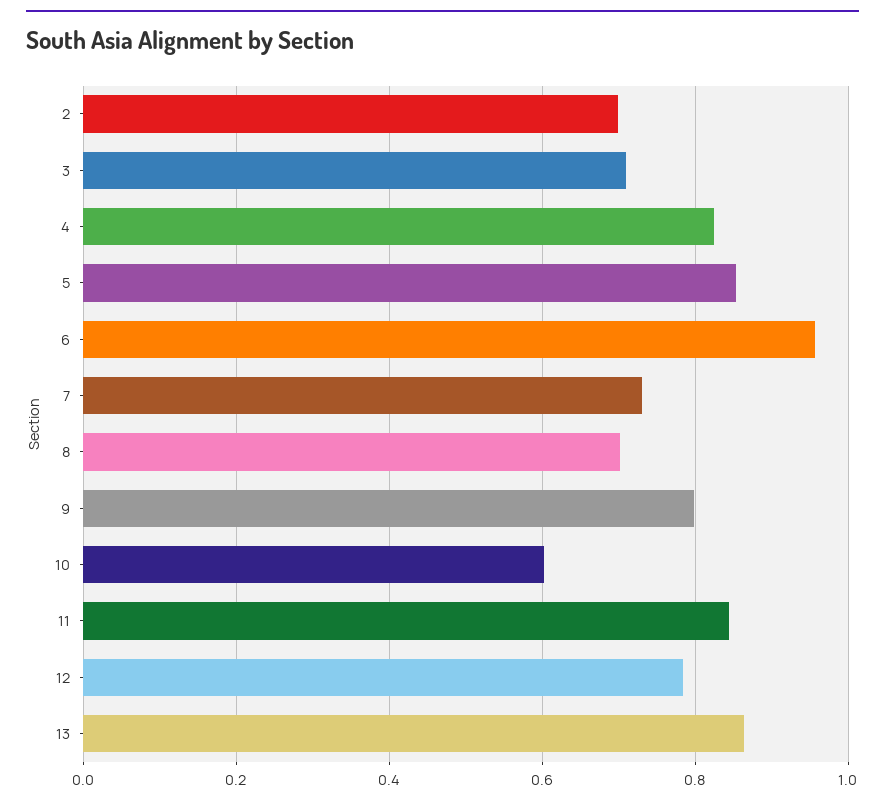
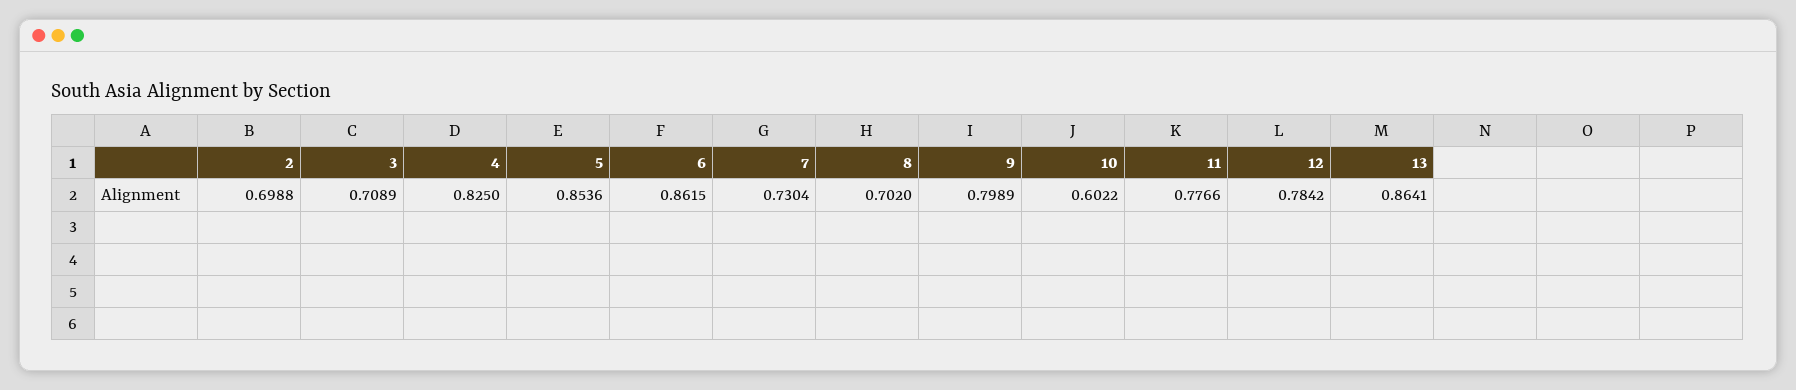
  {
    "2": 0.6988,
    "3": 0.7089,
    "4": 0.825,
    "5": 0.8536,
-   "6": 0.96,
+   "6": 0.8615,
    "7": 0.7304,
    "8": 0.702,
    "9": 0.7989,
    "10": 0.6022,
-   "11": 0.84,
+   "11": 0.7766,
    "12": 0.7842,
    "13": 0.8641
  }

